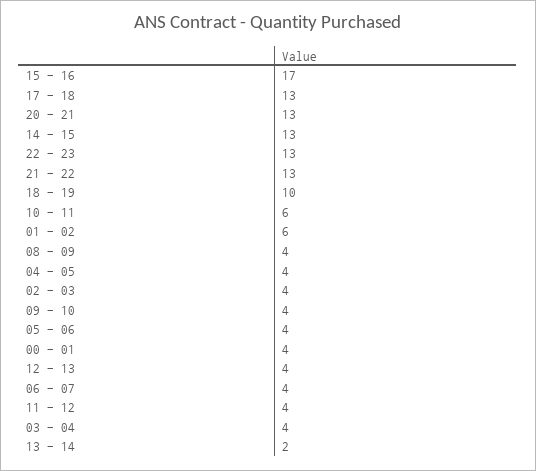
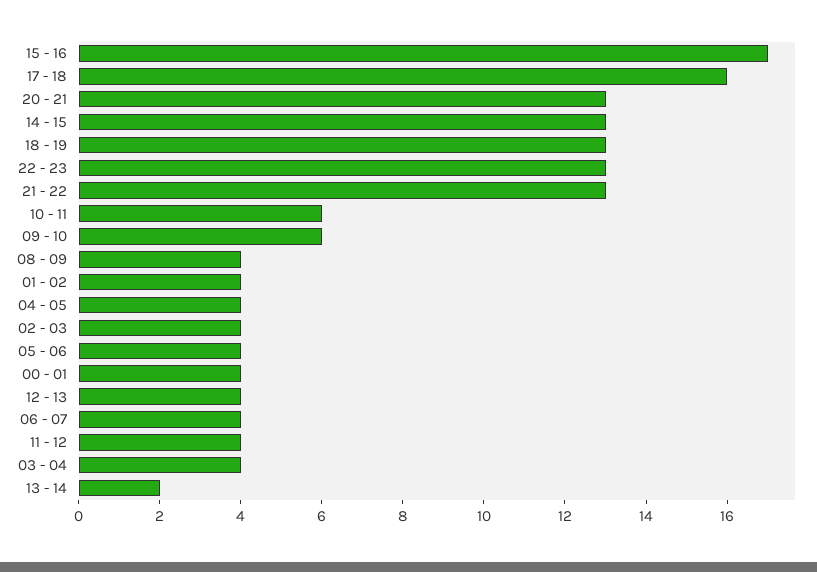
  {
    "15 - 16": 17,
-   "17 - 18": 13,
+   "17 - 18": 16,
    "20 - 21": 13,
    "14 - 15": 13,
    "22 - 23": 13,
    "21 - 22": 13,
-   "18 - 19": 10,
+   "18 - 19": 13,
    "10 - 11": 6,
-   "01 - 02": 6,
+   "01 - 02": 4,
    "08 - 09": 4,
    "04 - 05": 4,
    "02 - 03": 4,
-   "09 - 10": 4,
+   "09 - 10": 6,
    "05 - 06": 4,
    "00 - 01": 4,
    "12 - 13": 4,
    "06 - 07": 4,
    "11 - 12": 4,
    "03 - 04": 4,
    "13 - 14": 2
  }

